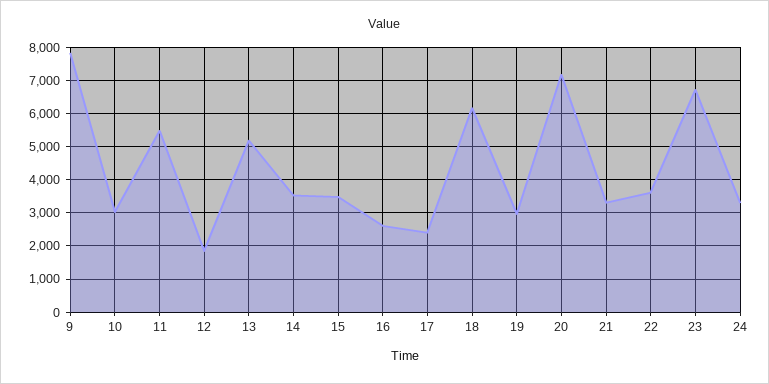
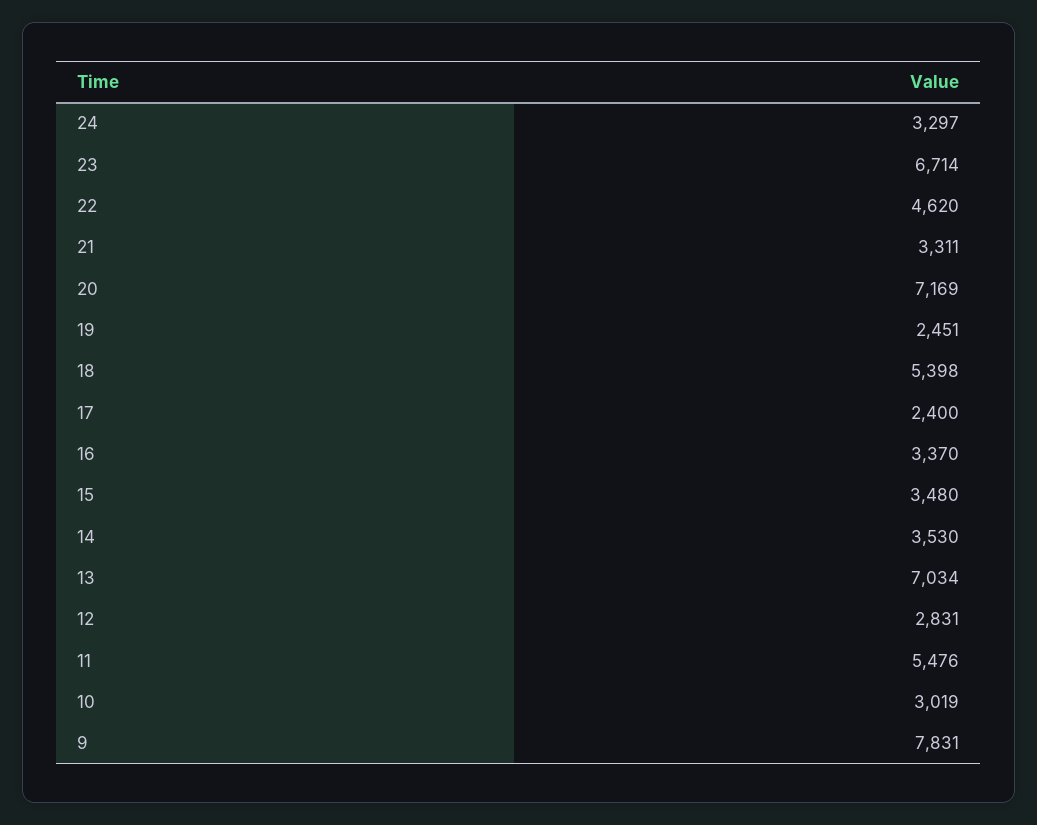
  {
    "9": 7831,
    "10": 3019,
    "11": 5476,
-   "12": 1800,
+   "12": 2831,
-   "13": 5200,
+   "13": 7034,
    "14": 3530,
    "15": 3480,
-   "16": 2600,
+   "16": 3370,
    "17": 2400,
-   "18": 6200,
+   "18": 5398,
-   "19": 3000,
+   "19": 2451,
    "20": 7169,
    "21": 3311,
-   "22": 3600,
+   "22": 4620,
    "23": 6714,
    "24": 3297
  }

